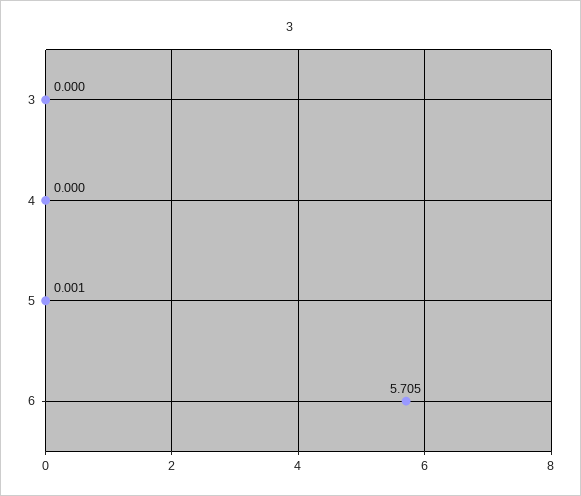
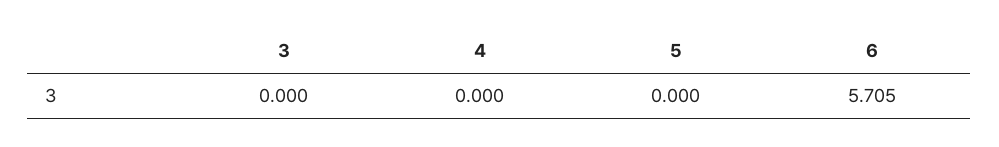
  {
    "3": 0,
    "4": 0,
-   "5": 0.001,
+   "5": 0,
    "6": 5.705
  }

